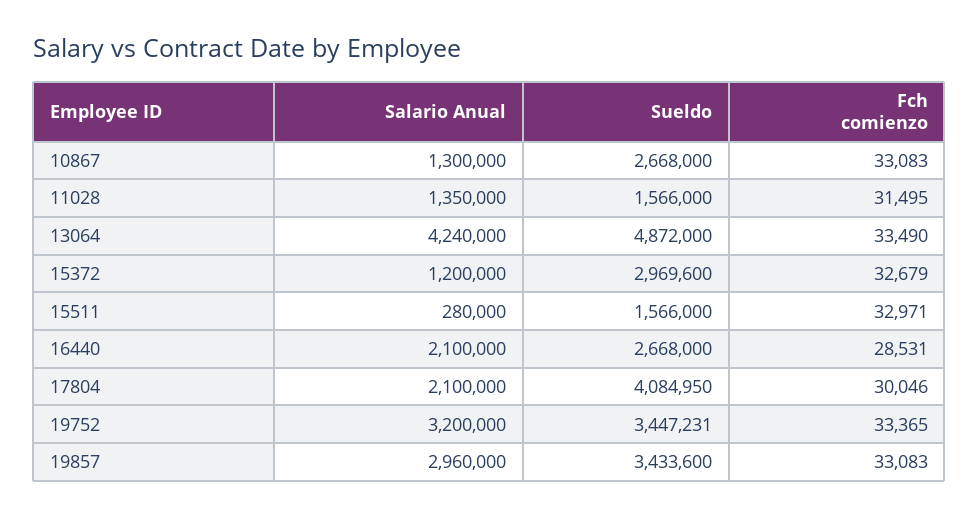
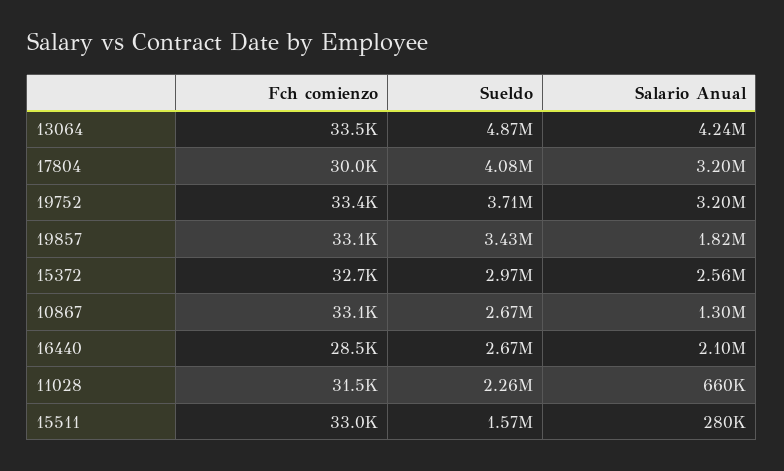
  {
    "Salario Anual": {
      "10867": 1300000,
-     "11028": 1350000,
+     "11028": 660000,
      "13064": 4240000,
-     "15372": 1200000,
+     "15372": 2560000,
      "15511": 280000,
      "16440": 2100000,
-     "17804": 2100000,
+     "17804": 3200000,
      "19752": 3200000,
-     "19857": 2960000
+     "19857": 1820000
    },
    "Sueldo": {
      "10867": 2668000,
-     "11028": 1566000,
+     "11028": 2260000,
      "13064": 4872000,
      "15372": 2969600,
      "15511": 1566000,
      "16440": 2668000,
      "17804": 4084950,
-     "19752": 3447231,
+     "19752": 3710000,
      "19857": 3433600
    },
    "Fch comienzo": {
      "10867": 33083,
      "11028": 31495,
      "13064": 33490,
      "15372": 32679,
      "15511": 32971,
      "16440": 28531,
      "17804": 30046,
      "19752": 33365,
      "19857": 33083
    }
  }

